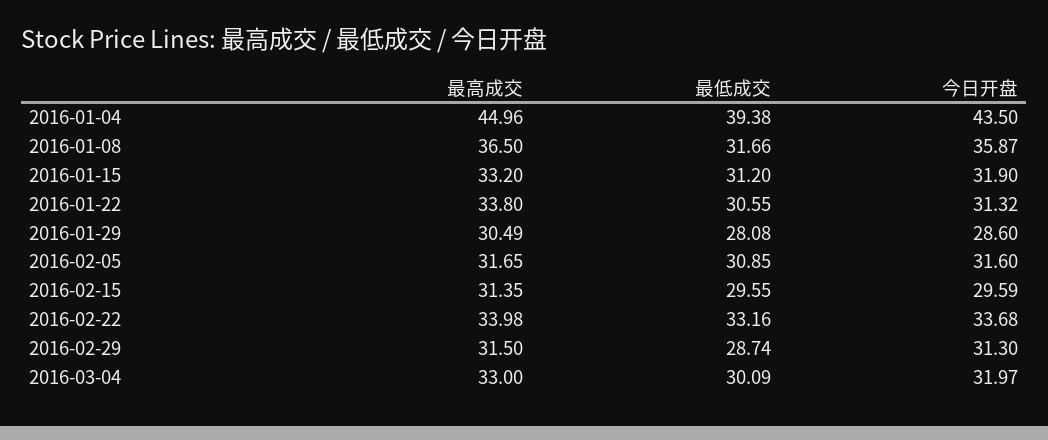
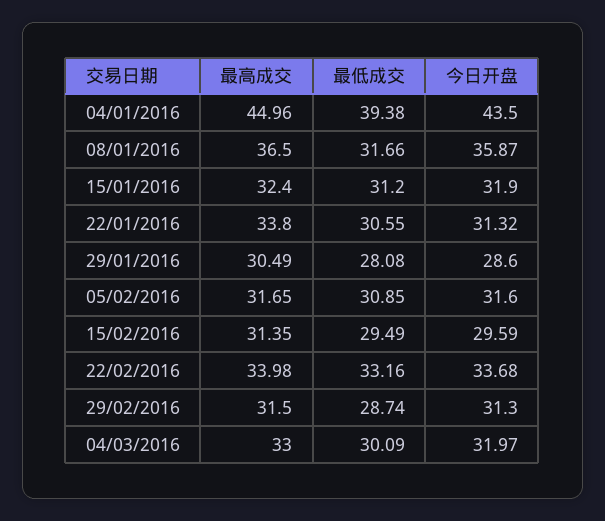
  {
    "最高成交": {
      "2016-01-04": 44.96,
      "2016-01-08": 36.5,
-     "2016-01-15": 33.2,
+     "2016-01-15": 32.4,
      "2016-01-22": 33.8,
      "2016-01-29": 30.49,
      "2016-02-05": 31.65,
      "2016-02-15": 31.35,
      "2016-02-22": 33.98,
      "2016-02-29": 31.5,
      "2016-03-04": 33
    },
    "最低成交": {
      "2016-01-04": 39.38,
      "2016-01-08": 31.66,
      "2016-01-15": 31.2,
      "2016-01-22": 30.55,
      "2016-01-29": 28.08,
      "2016-02-05": 30.85,
-     "2016-02-15": 29.55,
+     "2016-02-15": 29.49,
      "2016-02-22": 33.16,
      "2016-02-29": 28.74,
      "2016-03-04": 30.09
    },
    "今日开盘": {
      "2016-01-04": 43.5,
      "2016-01-08": 35.87,
      "2016-01-15": 31.9,
      "2016-01-22": 31.32,
      "2016-01-29": 28.6,
      "2016-02-05": 31.6,
      "2016-02-15": 29.59,
      "2016-02-22": 33.68,
      "2016-02-29": 31.3,
      "2016-03-04": 31.97
    }
  }

